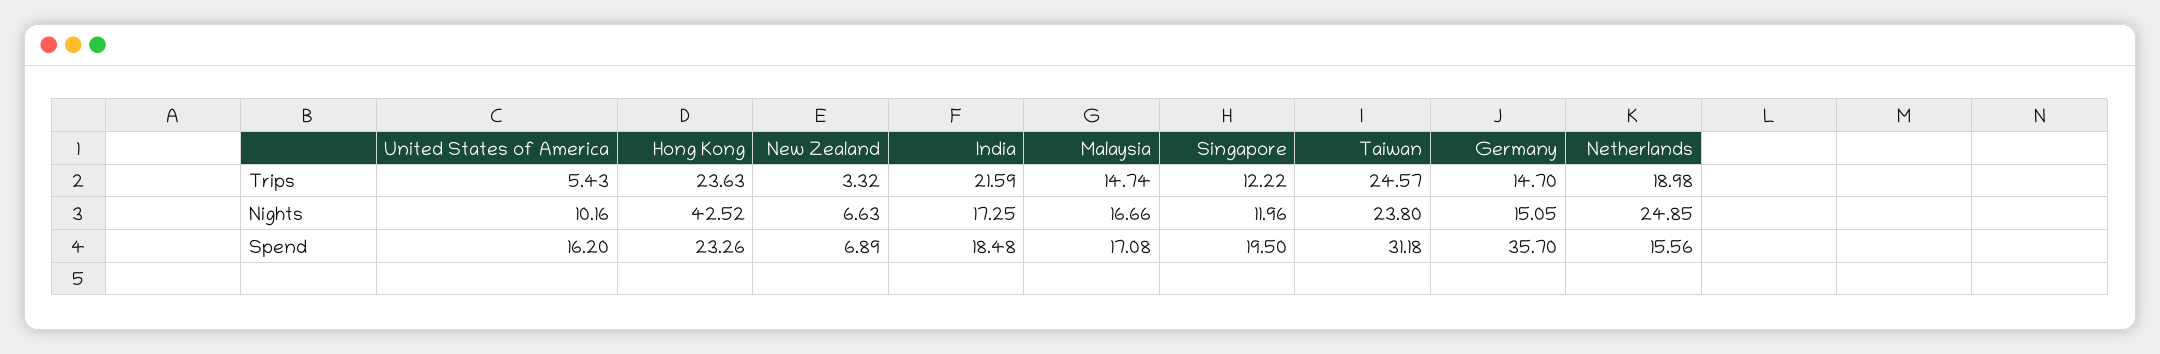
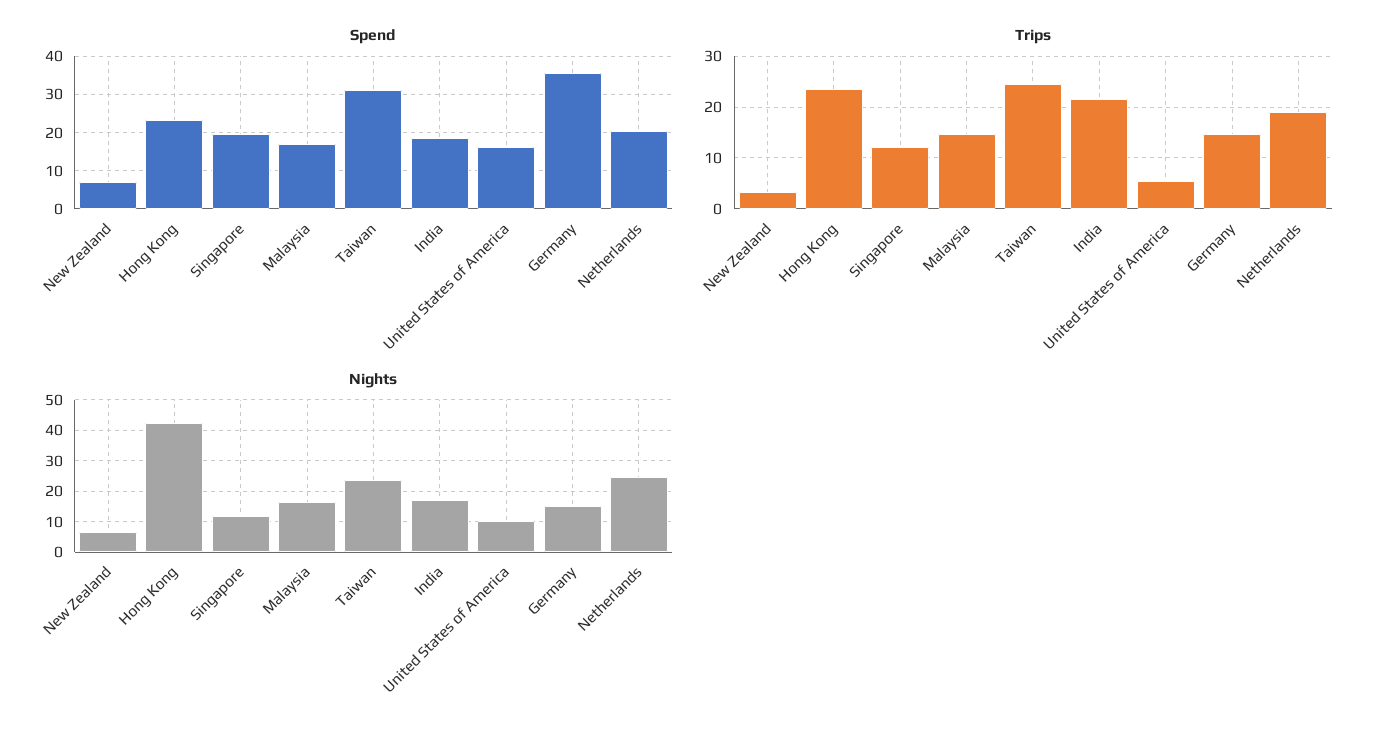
  {
    "Trips": {
      "United States of America": 5.43,
      "Hong Kong": 23.63,
      "New Zealand": 3.32,
      "India": 21.59,
      "Malaysia": 14.74,
      "Singapore": 12.22,
      "Taiwan": 24.57,
      "Germany": 14.7,
      "Netherlands": 18.98
    },
    "Nights": {
      "United States of America": 10.16,
      "Hong Kong": 42.52,
      "New Zealand": 6.63,
      "India": 17.25,
      "Malaysia": 16.66,
      "Singapore": 11.96,
      "Taiwan": 23.8,
      "Germany": 15.05,
      "Netherlands": 24.85
    },
    "Spend": {
      "United States of America": 16.2,
      "Hong Kong": 23.26,
      "New Zealand": 6.89,
      "India": 18.48,
      "Malaysia": 17.08,
      "Singapore": 19.5,
      "Taiwan": 31.18,
      "Germany": 35.7,
-     "Netherlands": 15.56
+     "Netherlands": 20
    }
  }

